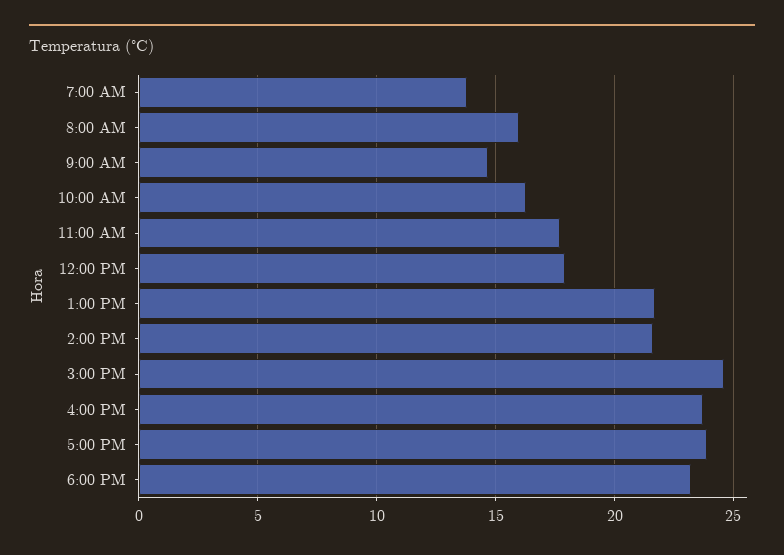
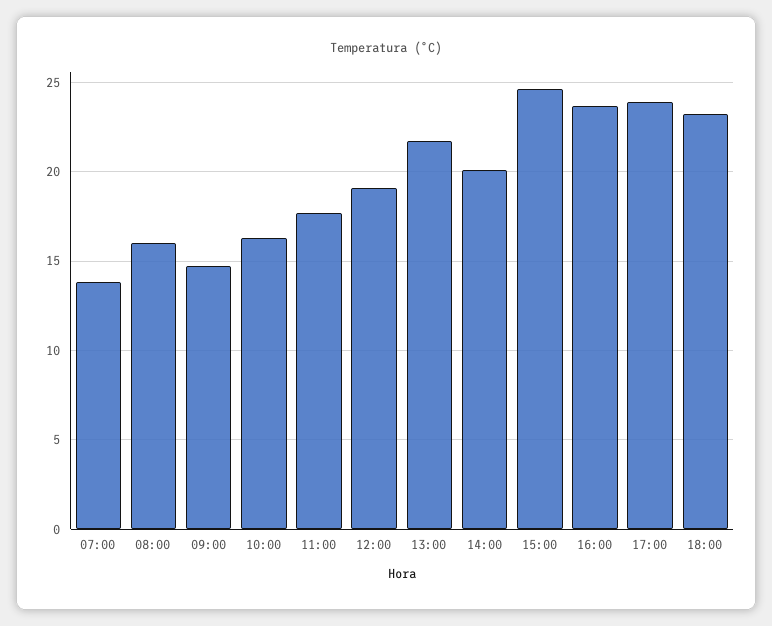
  {
    "7:00 AM": 14,
    "8:00 AM": 16,
    "9:00 AM": 14.5,
    "10:00 AM": 16.5,
    "11:00 AM": 17.5,
-   "12:00 PM": 18,
+   "12:00 PM": 19,
    "1:00 PM": 21.5,
-   "2:00 PM": 21.5,
+   "2:00 PM": 20,
    "3:00 PM": 24.5,
    "4:00 PM": 23.5,
    "5:00 PM": 24,
    "6:00 PM": 23
  }

